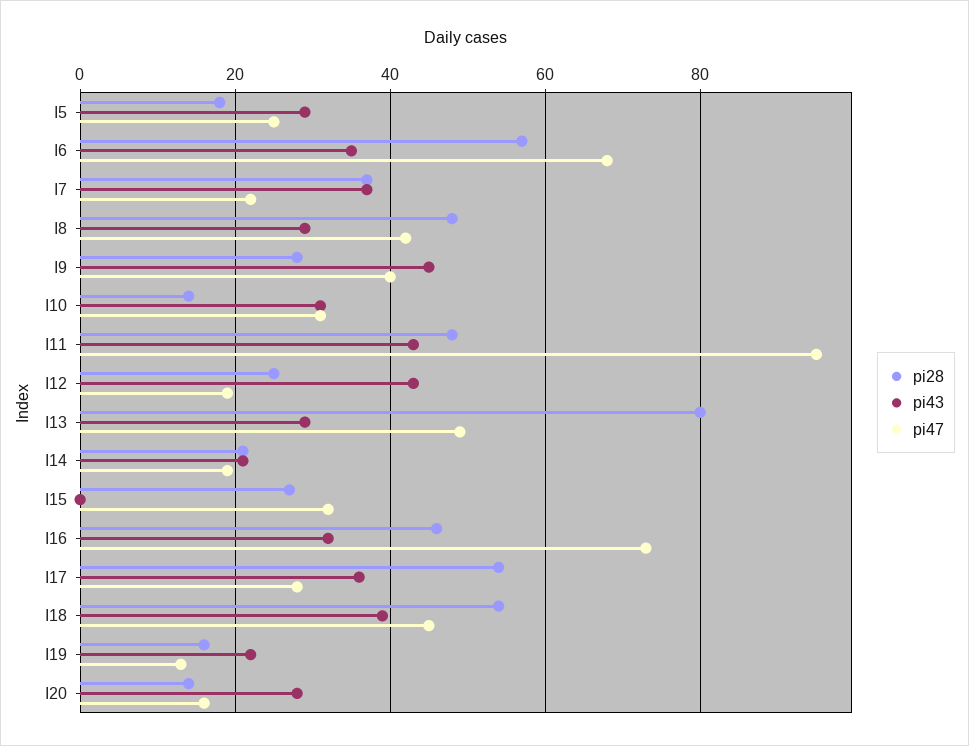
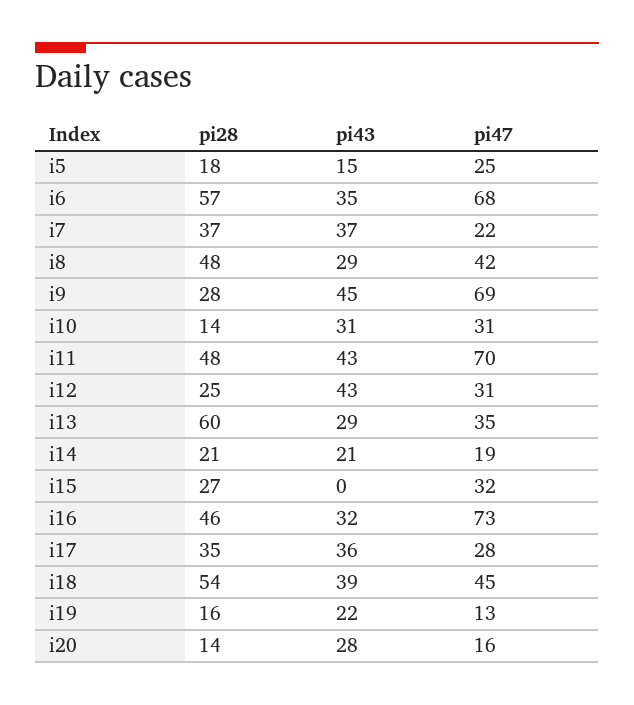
  {
    "pi28": {
      "I5": 18,
      "I6": 57,
      "I7": 37,
      "I8": 48,
      "I9": 28,
      "I10": 14,
      "I11": 48,
      "I12": 25,
-     "I13": 80,
+     "I13": 60,
      "I14": 21,
      "I15": 27,
      "I16": 46,
-     "I17": 55,
+     "I17": 35,
      "I18": 54,
      "I19": 16,
      "I20": 14
    },
    "pi43": {
-     "I5": 30,
+     "I5": 15,
      "I6": 35,
      "I7": 37,
      "I8": 29,
      "I9": 45,
      "I10": 31,
      "I11": 43,
      "I12": 43,
      "I13": 29,
      "I14": 21,
      "I15": 0,
      "I16": 32,
      "I17": 36,
      "I18": 39,
      "I19": 22,
      "I20": 28
    },
    "pi47": {
      "I5": 25,
      "I6": 68,
      "I7": 22,
      "I8": 42,
-     "I9": 40,
+     "I9": 69,
      "I10": 31,
-     "I11": 95,
+     "I11": 70,
-     "I12": 20,
+     "I12": 31,
-     "I13": 50,
+     "I13": 35,
      "I14": 19,
      "I15": 32,
      "I16": 73,
      "I17": 28,
      "I18": 45,
      "I19": 13,
      "I20": 16
    }
  }

